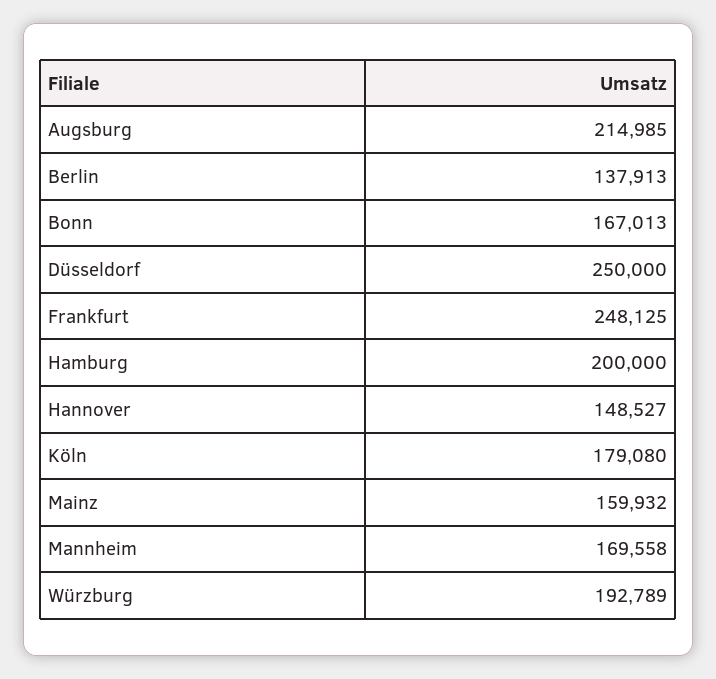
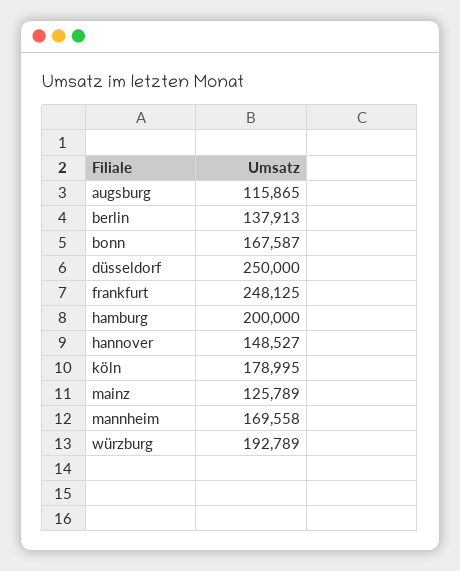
  {
-   "Augsburg": 214985,
+   "Augsburg": 115865,
    "Berlin": 137913,
-   "Bonn": 167013,
+   "Bonn": 167587,
    "Düsseldorf": 250000,
    "Frankfurt": 248125,
    "Hamburg": 200000,
    "Hannover": 148527,
-   "Köln": 179080,
+   "Köln": 178995,
-   "Mainz": 159932,
+   "Mainz": 125789,
    "Mannheim": 169558,
    "Würzburg": 192789
  }

